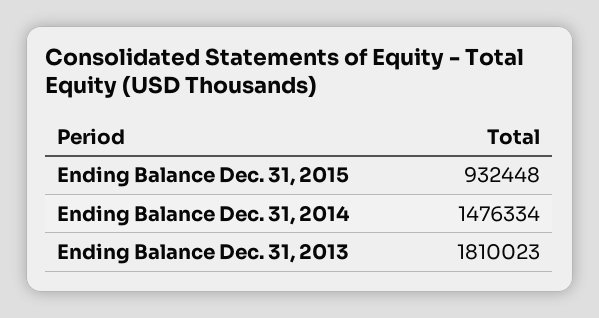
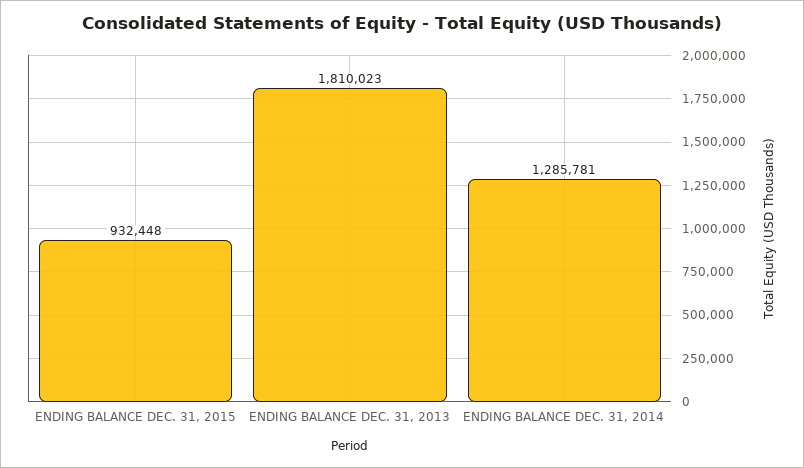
  {
    "Ending Balance Dec. 31, 2015": 932448,
-   "Ending Balance Dec. 31, 2014": 1476334,
+   "Ending Balance Dec. 31, 2014": 1285781,
    "Ending Balance Dec. 31, 2013": 1810023
  }

